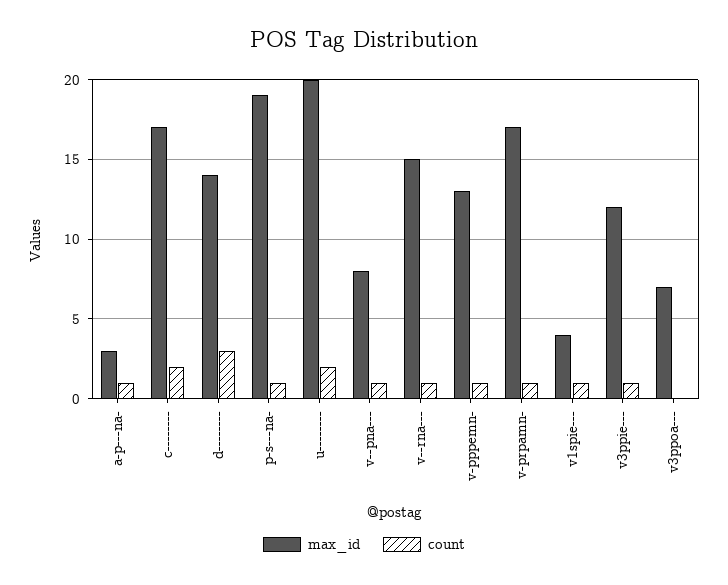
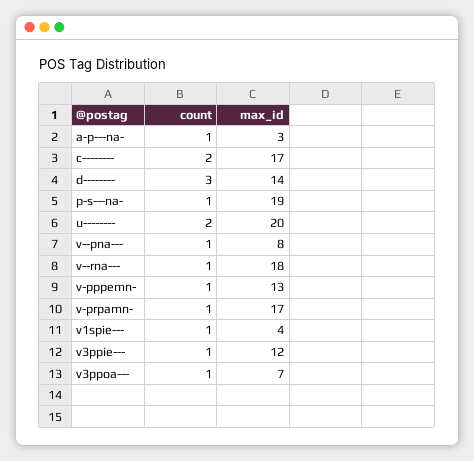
  {
    "max_id": {
      "a-p---na-": 3,
      "c--------": 17,
      "d--------": 14,
      "p-s---na-": 19,
      "u--------": 20,
      "v--pna---": 8,
-     "v--rna---": 15,
+     "v--rna---": 18,
      "v-pppemn-": 13,
      "v-prpamn-": 17,
      "v1spie---": 4,
      "v3ppie---": 12,
      "v3ppoa---": 7
    },
    "count": {
      "a-p---na-": 1,
      "c--------": 2,
      "d--------": 3,
      "p-s---na-": 1,
      "u--------": 2,
      "v--pna---": 1,
      "v--rna---": 1,
      "v-pppemn-": 1,
      "v-prpamn-": 1,
      "v1spie---": 1,
      "v3ppie---": 1,
-     "v3ppoa---": 0
+     "v3ppoa---": 1
    }
  }

